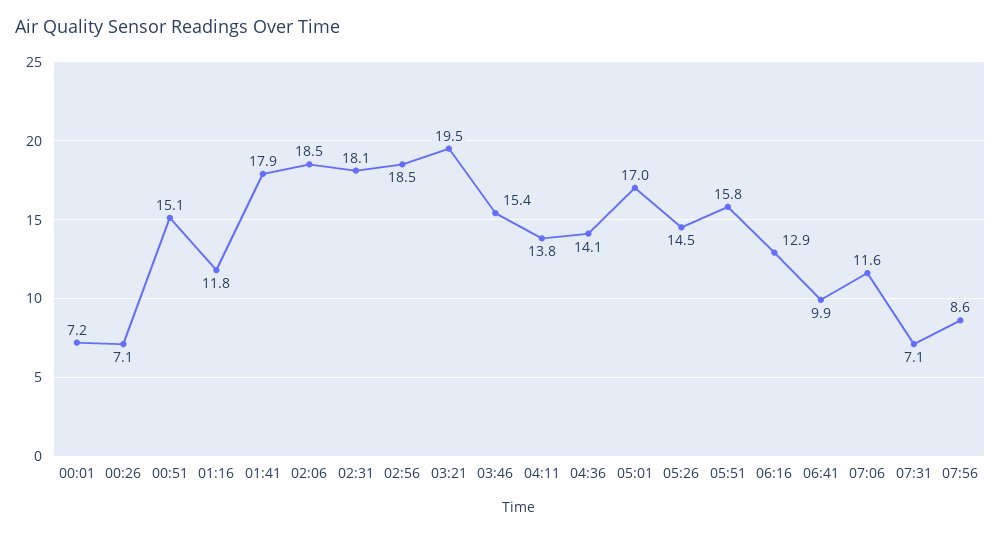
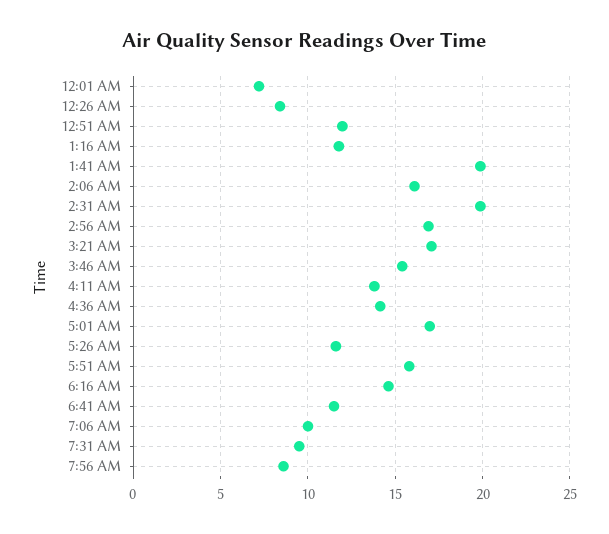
  {
    "00:01": 7.2,
-   "00:26": 7.1,
+   "00:26": 8.5,
-   "00:51": 15.1,
+   "00:51": 12,
    "01:16": 11.8,
-   "01:41": 17.9,
+   "01:41": 20,
-   "02:06": 18.5,
+   "02:06": 16,
-   "02:31": 18.1,
+   "02:31": 20,
-   "02:56": 18.5,
+   "02:56": 17,
-   "03:21": 19.5,
+   "03:21": 17,
    "03:46": 15.4,
    "04:11": 13.8,
    "04:36": 14.1,
    "05:01": 17,
-   "05:26": 14.5,
+   "05:26": 11.5,
    "05:51": 15.8,
-   "06:16": 12.9,
+   "06:16": 14.5,
-   "06:41": 9.9,
+   "06:41": 11.5,
-   "07:06": 11.6,
+   "07:06": 10,
-   "07:31": 7.1,
+   "07:31": 9.5,
    "07:56": 8.6
  }

